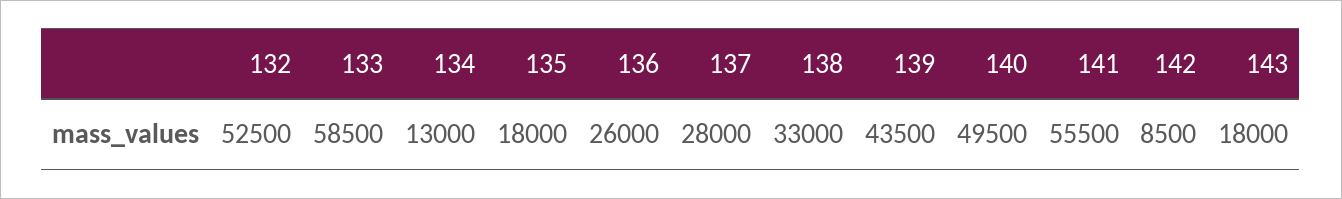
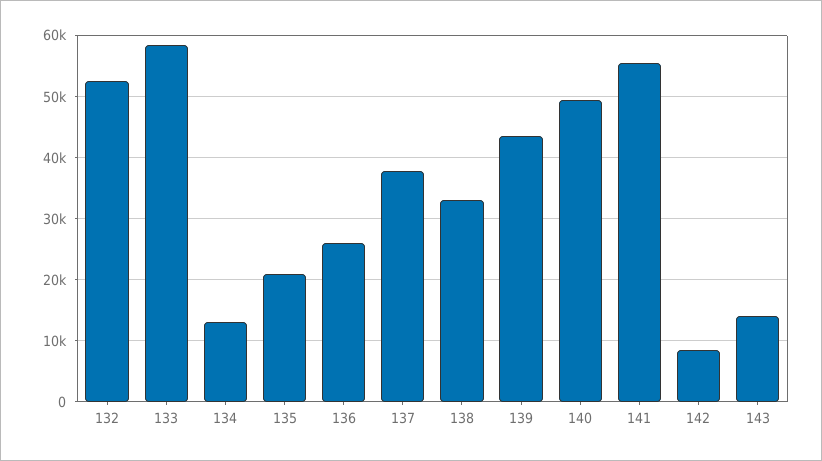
  {
    "132": 52500,
    "133": 58500,
    "134": 13000,
-   "135": 18000,
+   "135": 21000,
    "136": 26000,
-   "137": 28000,
+   "137": 38000,
    "138": 33000,
    "139": 43500,
    "140": 49500,
    "141": 55500,
    "142": 8500,
-   "143": 18000
+   "143": 14000
  }

